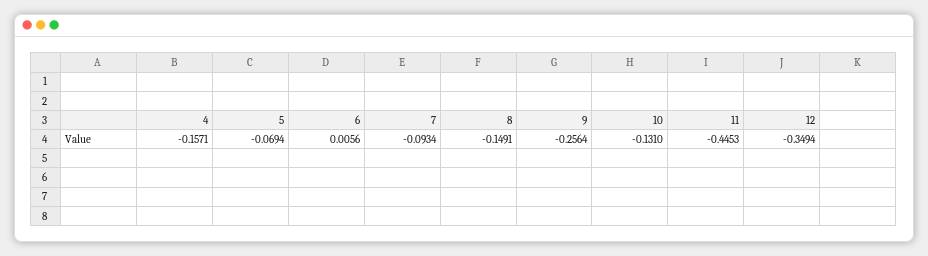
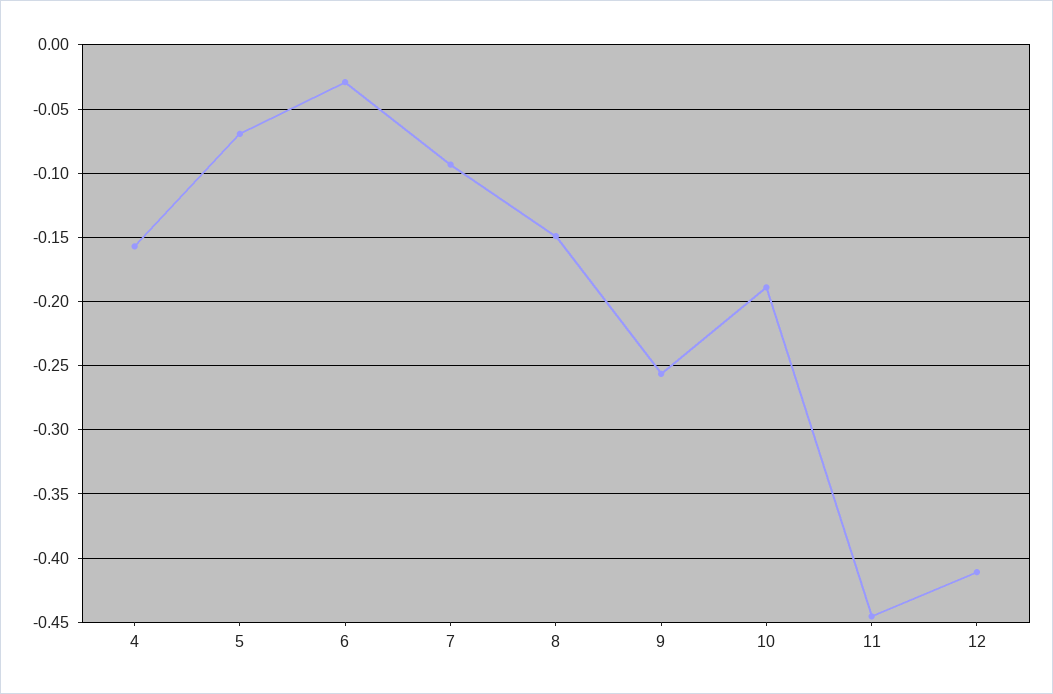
  {
    "4": -0.1571,
    "5": -0.0694,
-   "6": 0.0056,
+   "6": -0.03,
    "7": -0.0934,
    "8": -0.1491,
    "9": -0.2564,
-   "10": -0.131,
+   "10": -0.19,
    "11": -0.4453,
-   "12": -0.3494
+   "12": -0.41
  }

